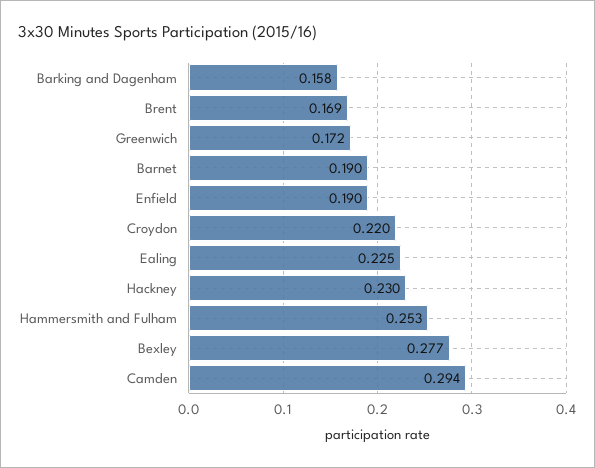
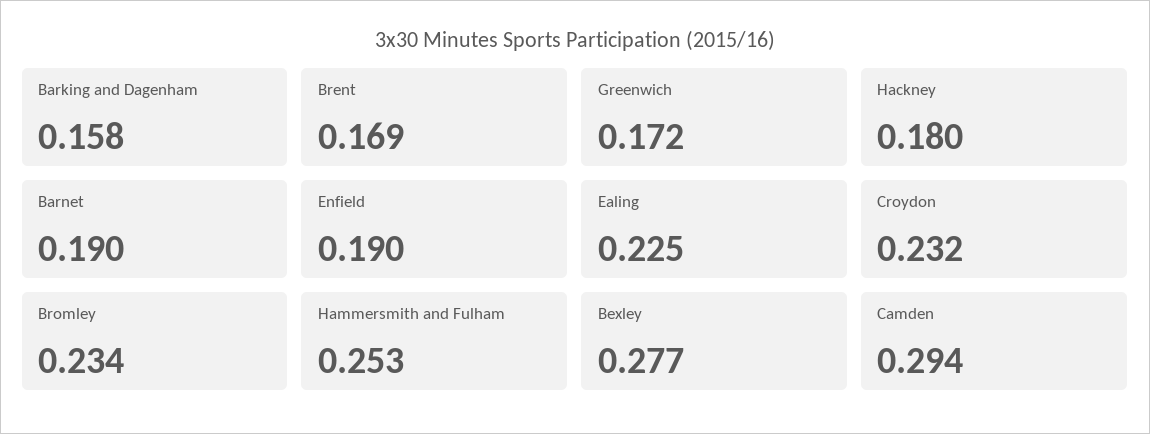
  {
    "Barking and Dagenham": 0.158,
    "Brent": 0.169,
    "Greenwich": 0.172,
    "Barnet": 0.19,
    "Enfield": 0.19,
-   "Croydon": 0.22,
+   "Croydon": 0.232,
    "Ealing": 0.225,
-   "Hackney": 0.23,
+   "Hackney": 0.18,
    "Hammersmith and Fulham": 0.253,
    "Bexley": 0.277,
-   "Camden": 0.294
+   "Camden": 0.294,
+   "Bromley": 0.234
  }

